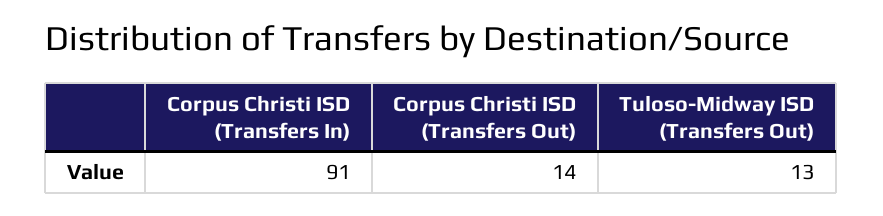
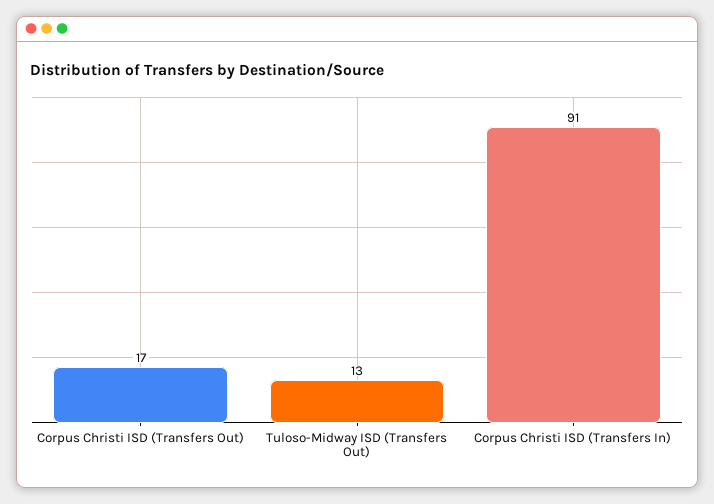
  {
    "Corpus Christi ISD (Transfers In)": 91,
-   "Corpus Christi ISD (Transfers Out)": 14,
+   "Corpus Christi ISD (Transfers Out)": 17,
    "Tuloso-Midway ISD (Transfers Out)": 13
  }

